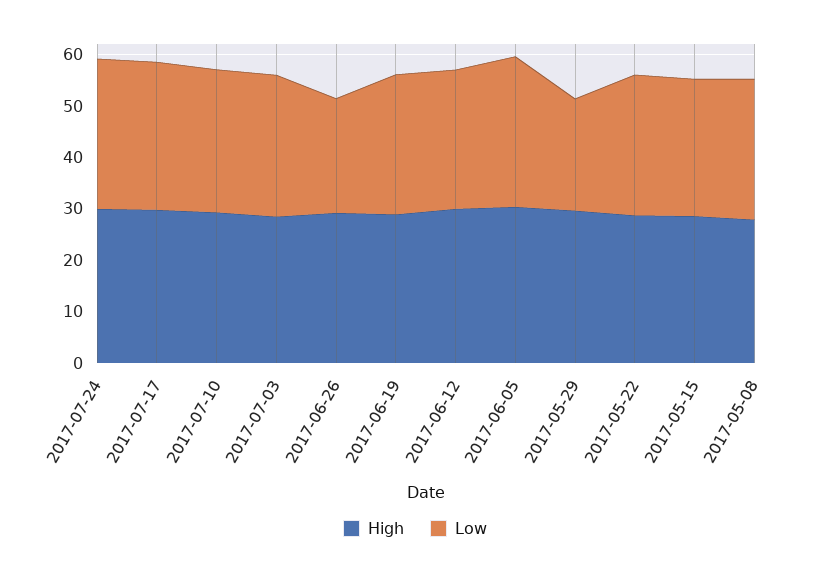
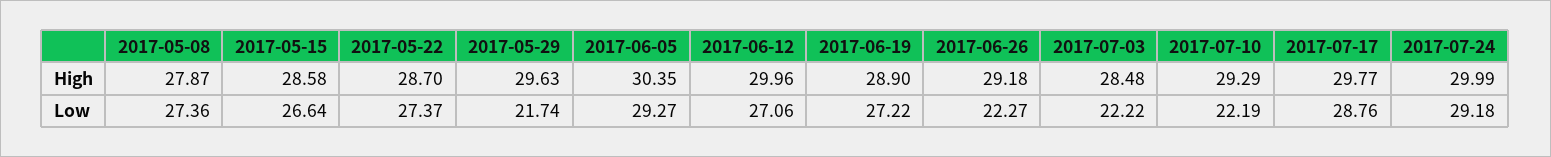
  {
    "High": {
      "2017-07-24": 29.99,
      "2017-07-17": 29.77,
      "2017-07-10": 29.29,
      "2017-07-03": 28.48,
      "2017-06-26": 29.18,
      "2017-06-19": 28.9,
      "2017-06-12": 29.96,
      "2017-06-05": 30.35,
      "2017-05-29": 29.63,
      "2017-05-22": 28.7,
      "2017-05-15": 28.58,
      "2017-05-08": 27.87
    },
    "Low": {
      "2017-07-24": 29.18,
      "2017-07-17": 28.76,
-     "2017-07-10": 28,
+     "2017-07-10": 22.19,
-     "2017-07-03": 28,
+     "2017-07-03": 22.22,
      "2017-06-26": 22.27,
      "2017-06-19": 27.22,
      "2017-06-12": 27.06,
      "2017-06-05": 29.27,
      "2017-05-29": 21.74,
      "2017-05-22": 27.37,
      "2017-05-15": 26.64,
      "2017-05-08": 27.36
    }
  }

